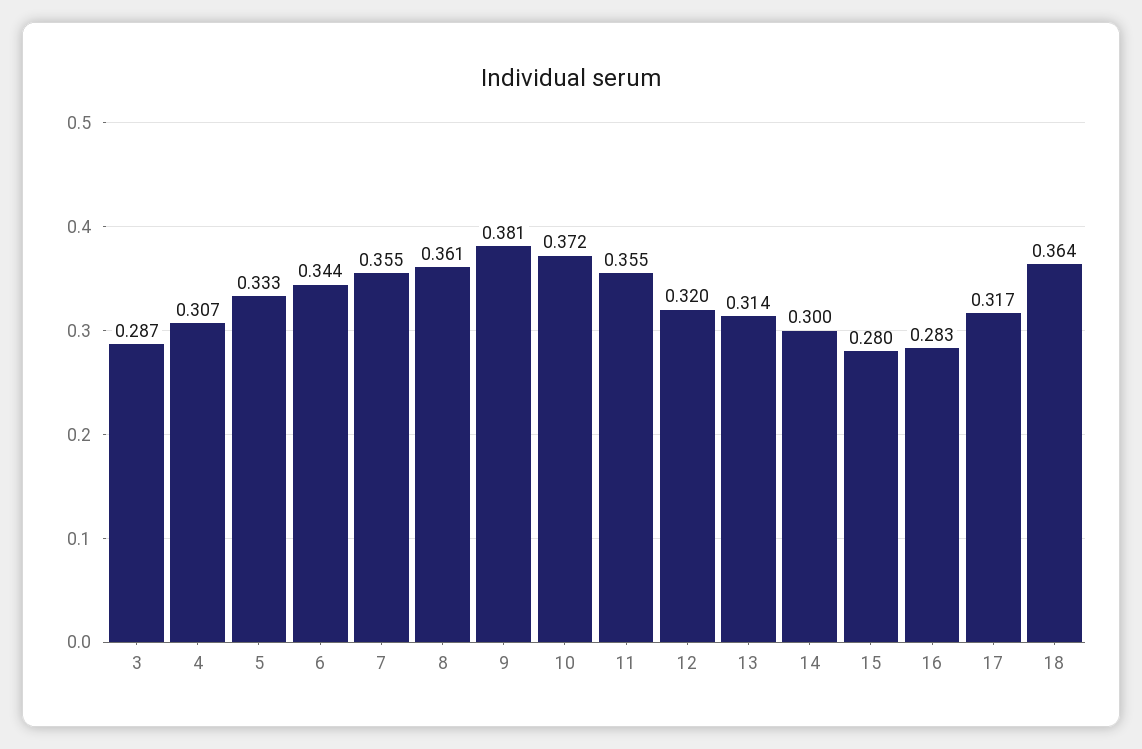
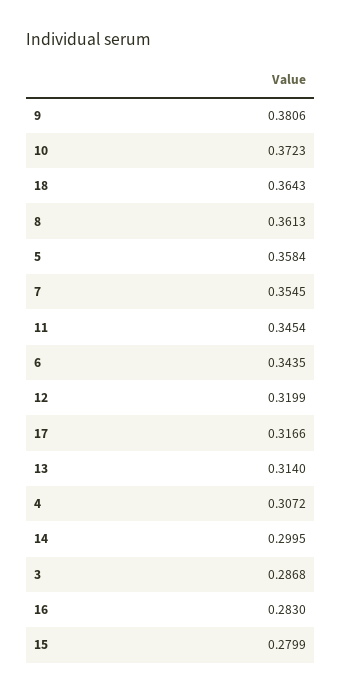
  {
    "3": 0.2868,
    "4": 0.3072,
-   "5": 0.333,
+   "5": 0.3584,
    "6": 0.3435,
    "7": 0.3545,
    "8": 0.3613,
    "9": 0.3806,
    "10": 0.3723,
-   "11": 0.355,
+   "11": 0.3454,
    "12": 0.3199,
    "13": 0.314,
    "14": 0.2995,
    "15": 0.2799,
    "16": 0.283,
    "17": 0.3166,
    "18": 0.3643
  }

